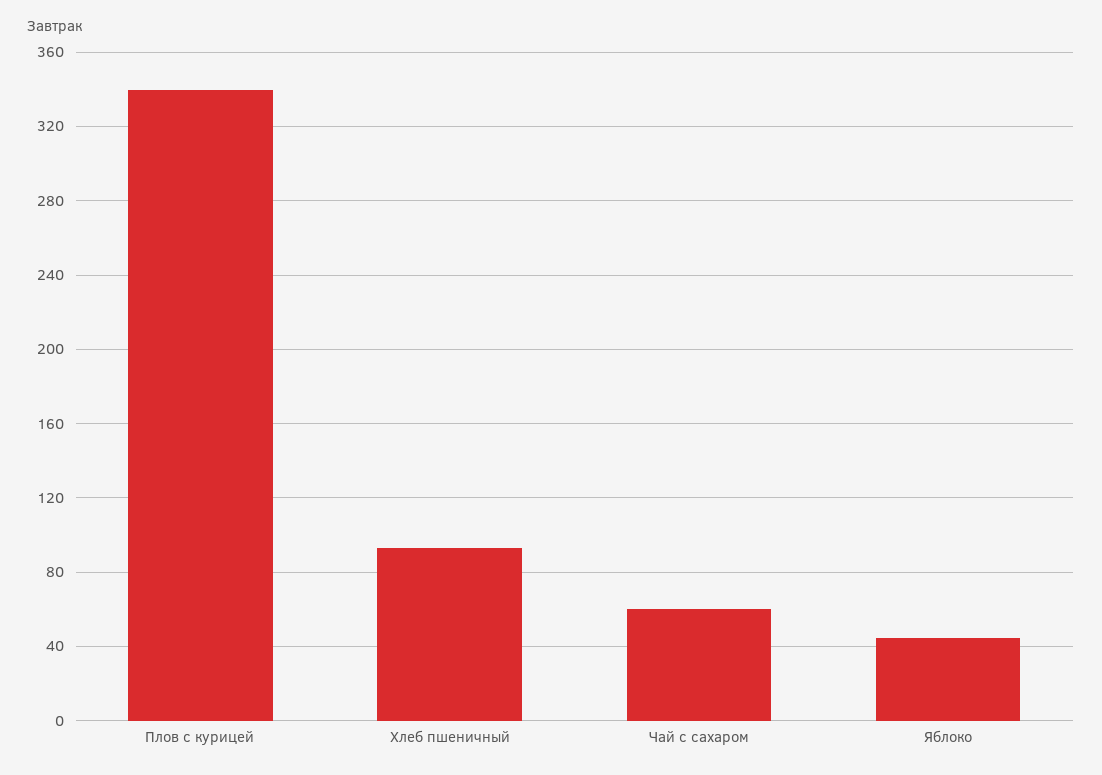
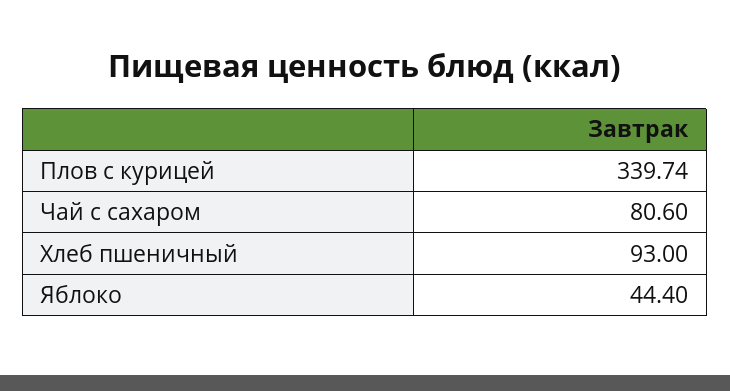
  {
    "Плов с курицей": 339.74,
    "Хлеб пшеничный": 93,
-   "Чай с сахаром": 60,
+   "Чай с сахаром": 80.6,
    "Яблоко": 44.4
  }

